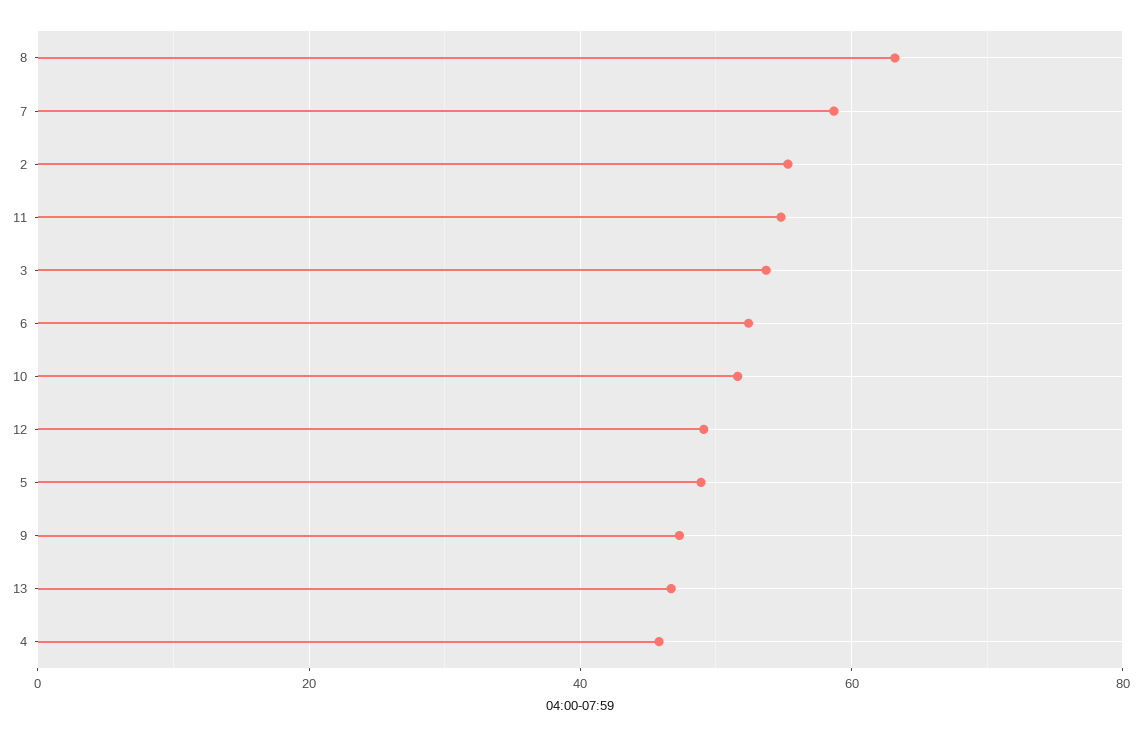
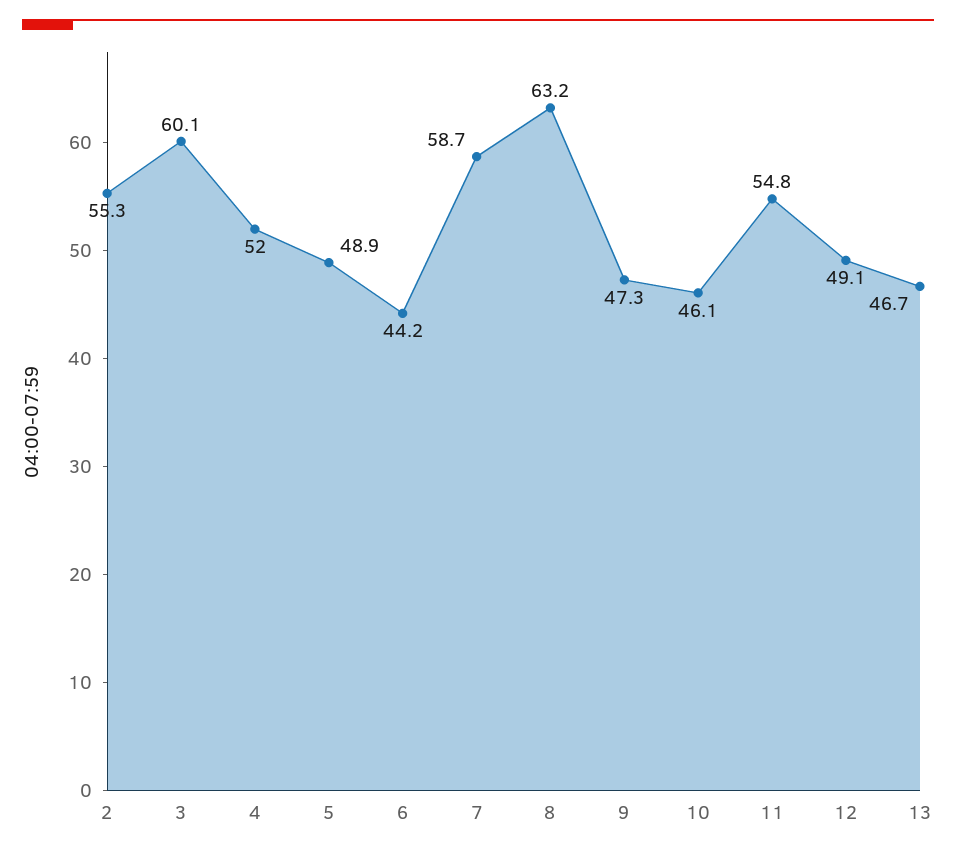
  {
    "8": 63.2,
    "7": 58.7,
    "2": 55.3,
    "11": 54.8,
-   "3": 54,
+   "3": 60.1,
-   "6": 52,
+   "6": 44.2,
-   "10": 52,
+   "10": 46.1,
    "12": 49.1,
    "5": 48.9,
    "9": 47.3,
    "13": 46.7,
-   "4": 46
+   "4": 52
  }

